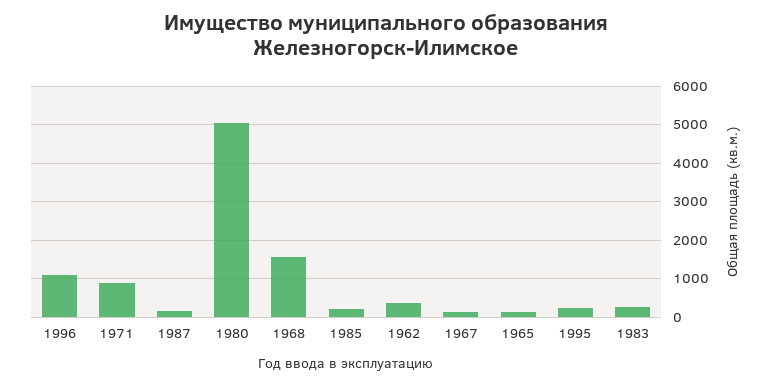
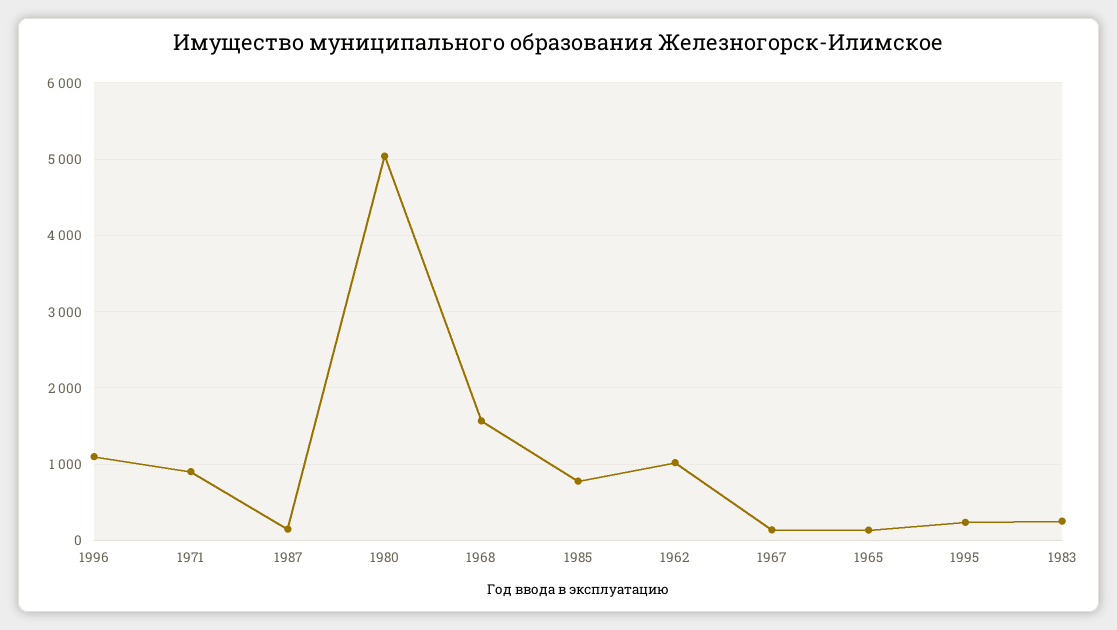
  {
    "1996": 1100,
    "1971": 900,
    "1987": 200,
    "1980": 5000,
    "1968": 1600,
-   "1985": 200,
+   "1985": 800,
-   "1962": 400,
+   "1962": 1000,
    "1967": 100,
    "1965": 100,
    "1995": 200,
    "1983": 300
  }

